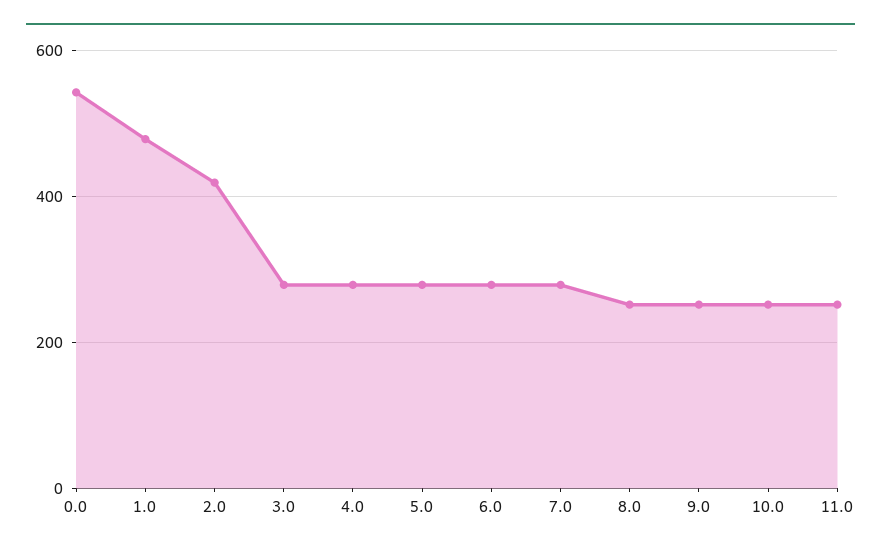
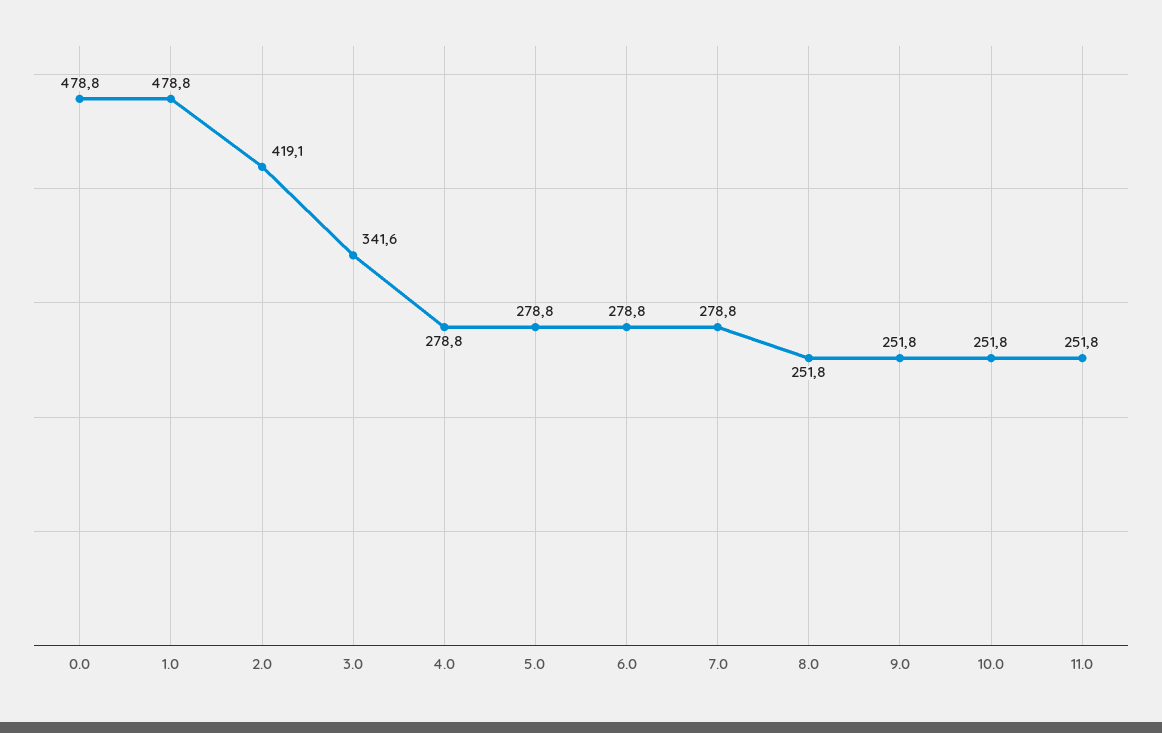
  {
-   "0.0": 540,
+   "0.0": 478.8,
    "1.0": 478.8,
    "2.0": 419.1,
-   "3.0": 280,
+   "3.0": 341.6,
    "4.0": 278.8,
    "5.0": 278.8,
    "6.0": 278.8,
    "7.0": 278.8,
    "8.0": 251.8,
    "9.0": 251.8,
    "10.0": 251.8,
    "11.0": 251.8
  }

